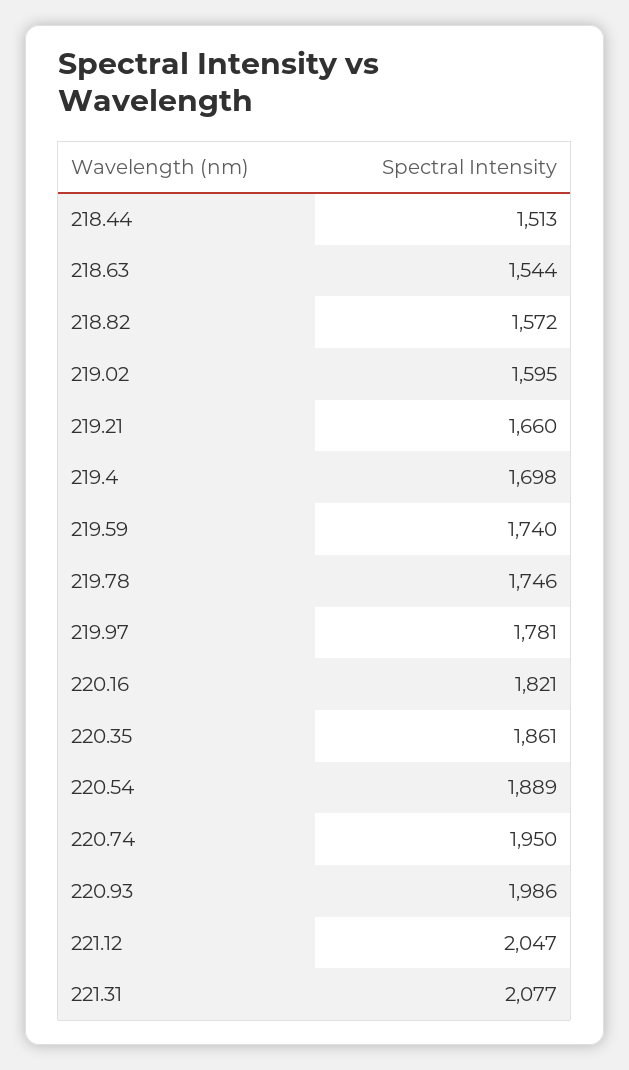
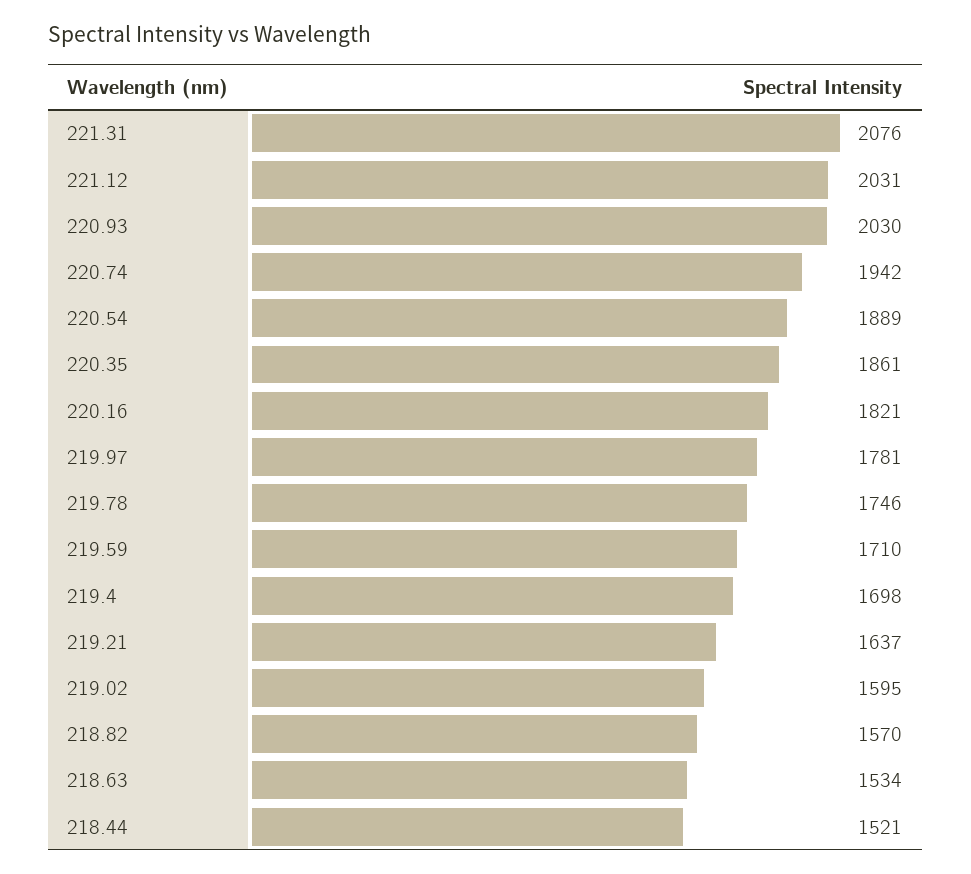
  {
-   "218.44": 1513,
+   "218.44": 1521,
-   "218.63": 1544,
+   "218.63": 1534,
-   "218.82": 1572,
+   "218.82": 1570,
    "219.02": 1595,
-   "219.21": 1660,
+   "219.21": 1637,
    "219.4": 1698,
-   "219.59": 1740,
+   "219.59": 1710,
    "219.78": 1746,
    "219.97": 1781,
    "220.16": 1821,
    "220.35": 1861,
    "220.54": 1889,
-   "220.74": 1950,
+   "220.74": 1942,
-   "220.93": 1986,
+   "220.93": 2030,
-   "221.12": 2047,
+   "221.12": 2031,
-   "221.31": 2077
+   "221.31": 2076
  }

